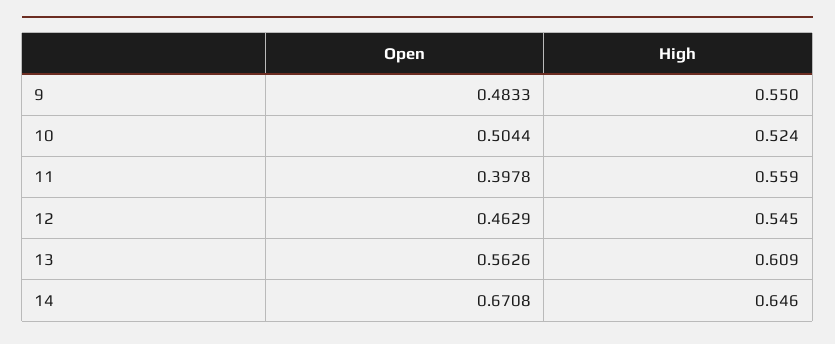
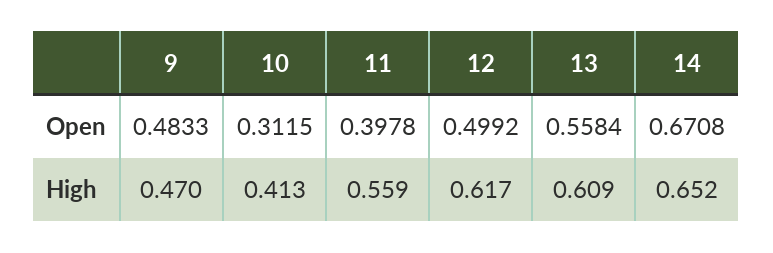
  {
    "Open": {
      "9": 0.4833,
-     "10": 0.5044,
+     "10": 0.3115,
      "11": 0.3978,
-     "12": 0.4629,
+     "12": 0.4992,
-     "13": 0.5626,
+     "13": 0.5584,
      "14": 0.6708
    },
    "High": {
-     "9": 0.55,
+     "9": 0.47,
-     "10": 0.524,
+     "10": 0.413,
      "11": 0.559,
-     "12": 0.545,
+     "12": 0.617,
      "13": 0.609,
-     "14": 0.646
+     "14": 0.652
    }
  }

